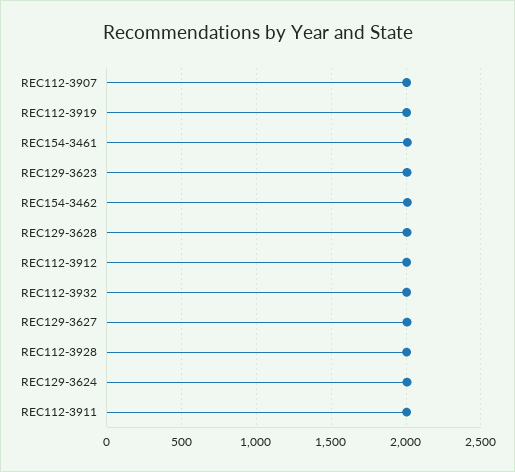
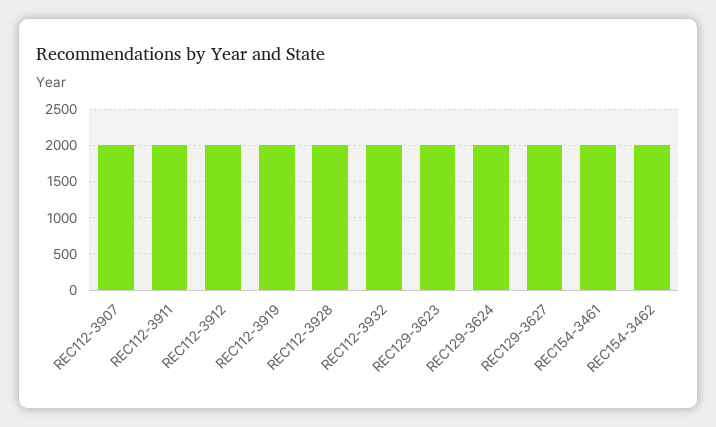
  {
    "REC112-3907": 2000,
    "REC112-3919": 2000,
    "REC154-3461": 2000,
    "REC129-3623": 2000,
    "REC154-3462": 2000,
-   "REC129-3628": 2000,
    "REC112-3912": 2000,
    "REC112-3932": 2000,
    "REC129-3627": 2000,
    "REC112-3928": 2000,
    "REC129-3624": 2000,
    "REC112-3911": 2000
  }

